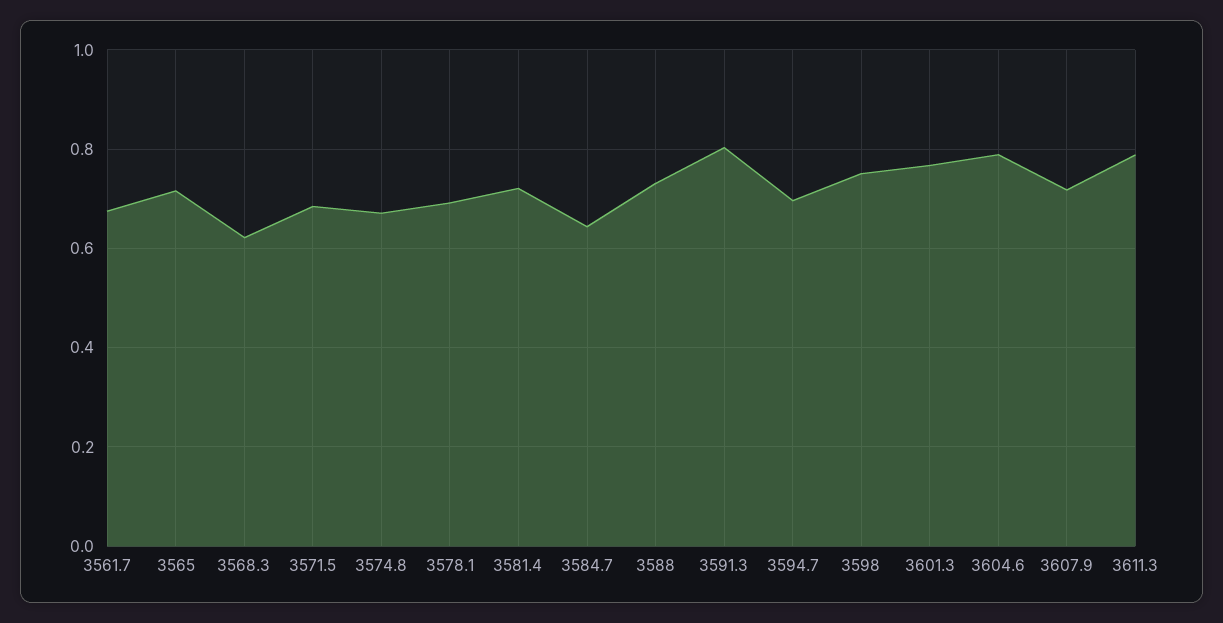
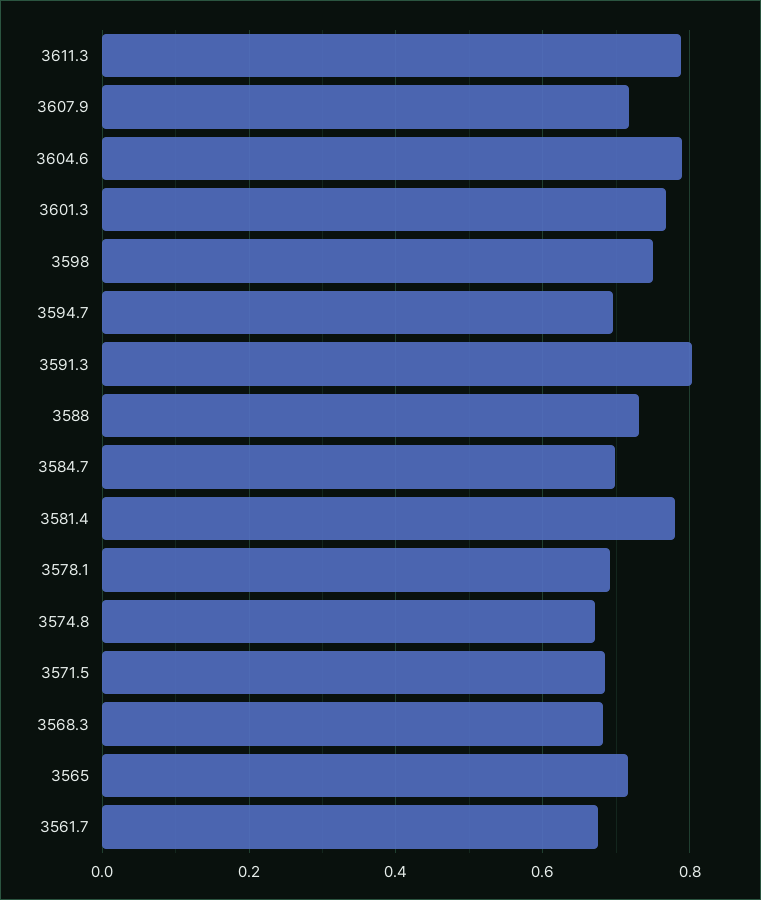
  {
    "3561.7": 0.68,
    "3565": 0.72,
-   "3568.3": 0.62,
+   "3568.3": 0.68,
    "3571.5": 0.68,
    "3574.8": 0.68,
    "3578.1": 0.7,
-   "3581.4": 0.72,
+   "3581.4": 0.78,
-   "3584.7": 0.64,
+   "3584.7": 0.7,
    "3588": 0.74,
    "3591.3": 0.8,
    "3594.7": 0.7,
    "3598": 0.76,
    "3601.3": 0.76,
    "3604.6": 0.78,
    "3607.9": 0.72,
    "3611.3": 0.78
  }

